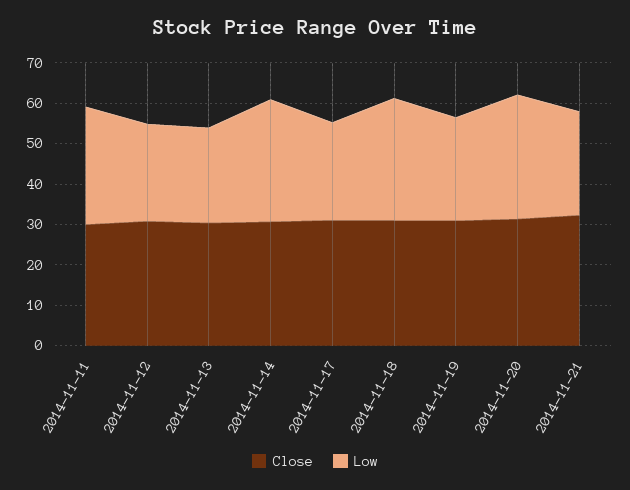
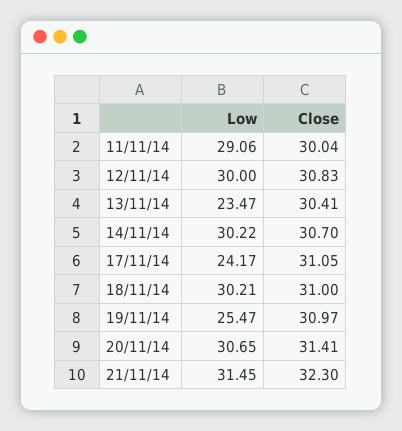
  {
    "Close": {
      "2014-11-11": 30.04,
      "2014-11-12": 30.83,
      "2014-11-13": 30.41,
      "2014-11-14": 30.7,
      "2014-11-17": 31.05,
      "2014-11-18": 31,
      "2014-11-19": 30.97,
      "2014-11-20": 31.41,
      "2014-11-21": 32.3
    },
    "Low": {
      "2014-11-11": 29.06,
-     "2014-11-12": 24,
+     "2014-11-12": 30,
      "2014-11-13": 23.47,
      "2014-11-14": 30.22,
      "2014-11-17": 24.17,
      "2014-11-18": 30.21,
      "2014-11-19": 25.47,
      "2014-11-20": 30.65,
-     "2014-11-21": 26
+     "2014-11-21": 31.45
    }
  }

